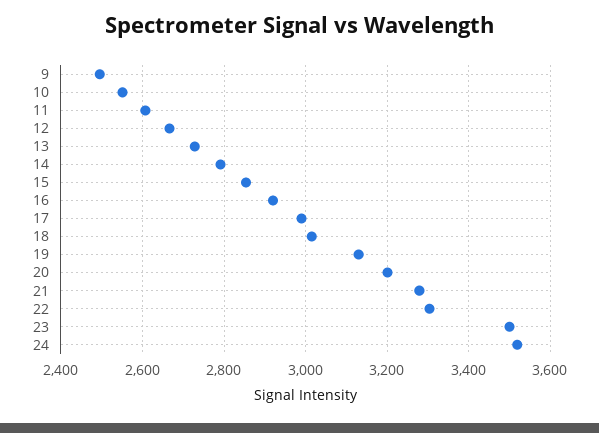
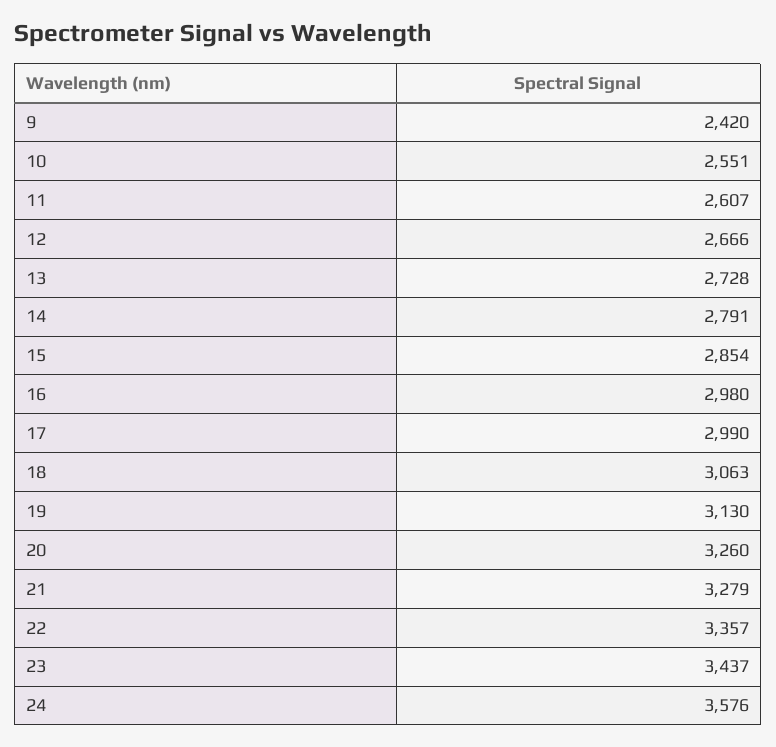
  {
-   "9": 2500,
+   "9": 2420,
    "10": 2551,
    "11": 2607,
    "12": 2666,
    "13": 2728,
    "14": 2791,
    "15": 2854,
-   "16": 2920,
+   "16": 2980,
    "17": 2990,
-   "18": 3020,
+   "18": 3063,
    "19": 3130,
-   "20": 3200,
+   "20": 3260,
    "21": 3279,
-   "22": 3300,
+   "22": 3357,
-   "23": 3500,
+   "23": 3437,
-   "24": 3520
+   "24": 3576
  }

